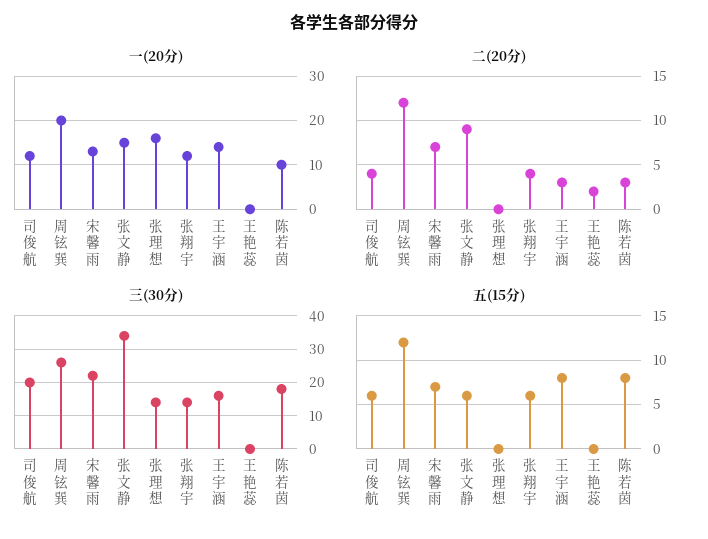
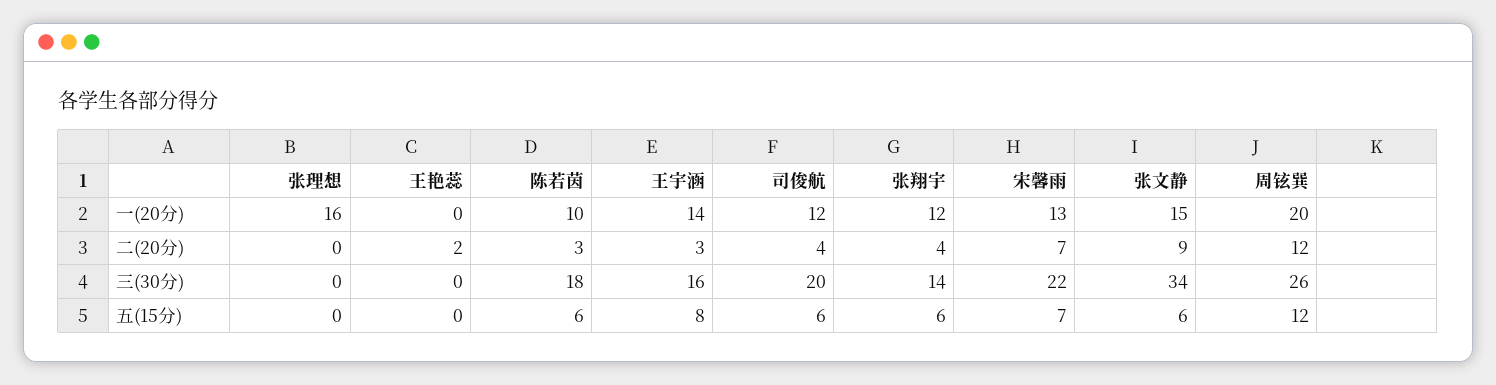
  {
    "一(20分)": {
      "司俊航": 12,
      "周铉巽": 20,
      "宋馨雨": 13,
      "张文静": 15,
      "张理想": 16,
      "张翔宇": 12,
      "王宇涵": 14,
      "王艳蕊": 0,
      "陈若茵": 10
    },
    "二(20分)": {
      "司俊航": 4,
      "周铉巽": 12,
      "宋馨雨": 7,
      "张文静": 9,
      "张理想": 0,
      "张翔宇": 4,
      "王宇涵": 3,
      "王艳蕊": 2,
      "陈若茵": 3
    },
    "三(30分)": {
      "司俊航": 20,
      "周铉巽": 26,
      "宋馨雨": 22,
      "张文静": 34,
-     "张理想": 15,
+     "张理想": 0,
      "张翔宇": 14,
      "王宇涵": 16,
      "王艳蕊": 0,
      "陈若茵": 18
    },
    "五(15分)": {
      "司俊航": 6,
      "周铉巽": 12,
      "宋馨雨": 7,
      "张文静": 6,
      "张理想": 0,
      "张翔宇": 6,
      "王宇涵": 8,
      "王艳蕊": 0,
-     "陈若茵": 8
+     "陈若茵": 6
    }
  }

